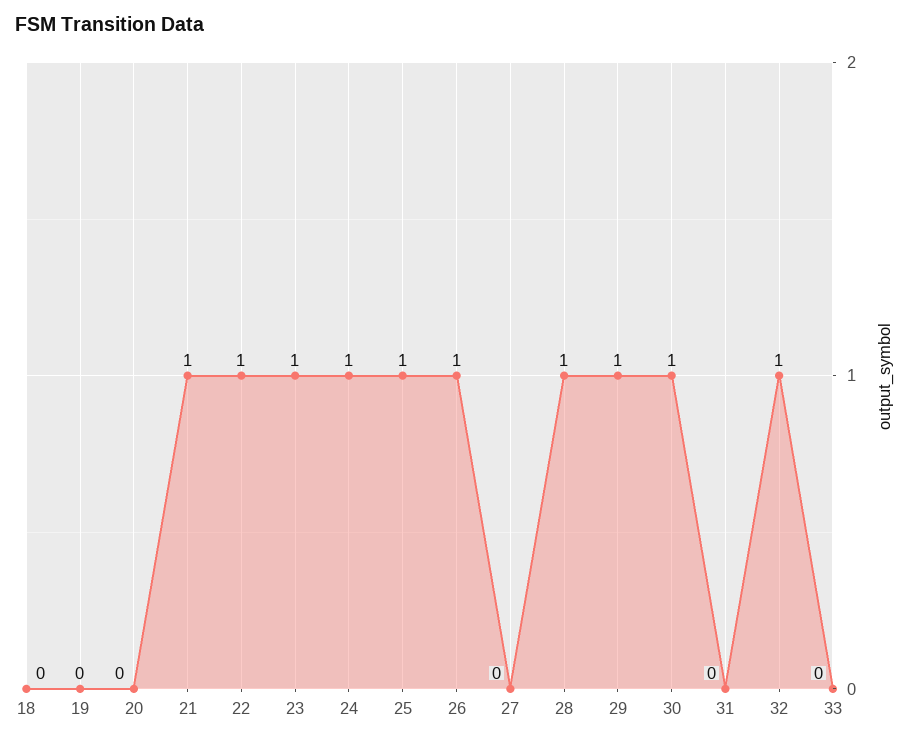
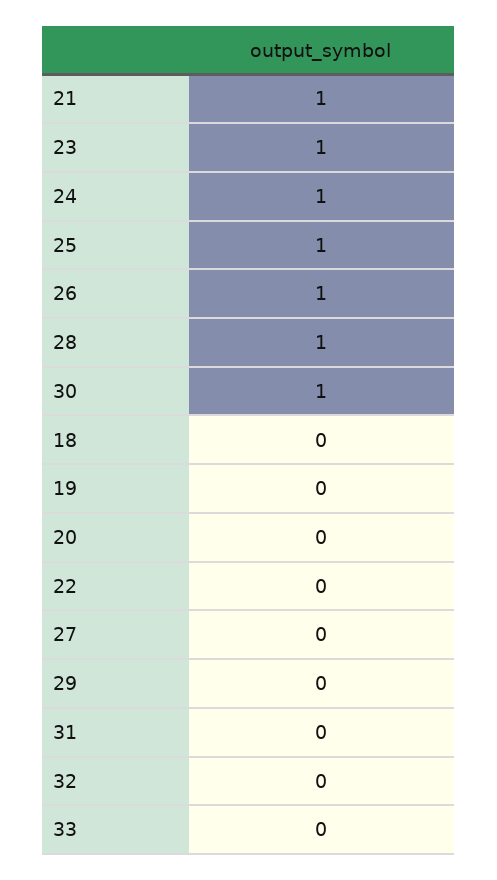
  {
    "18": 0,
    "19": 0,
    "20": 0,
    "21": 1,
-   "22": 1,
+   "22": 0,
    "23": 1,
    "24": 1,
    "25": 1,
    "26": 1,
    "27": 0,
    "28": 1,
-   "29": 1,
+   "29": 0,
    "30": 1,
    "31": 0,
-   "32": 1,
+   "32": 0,
    "33": 0
  }

